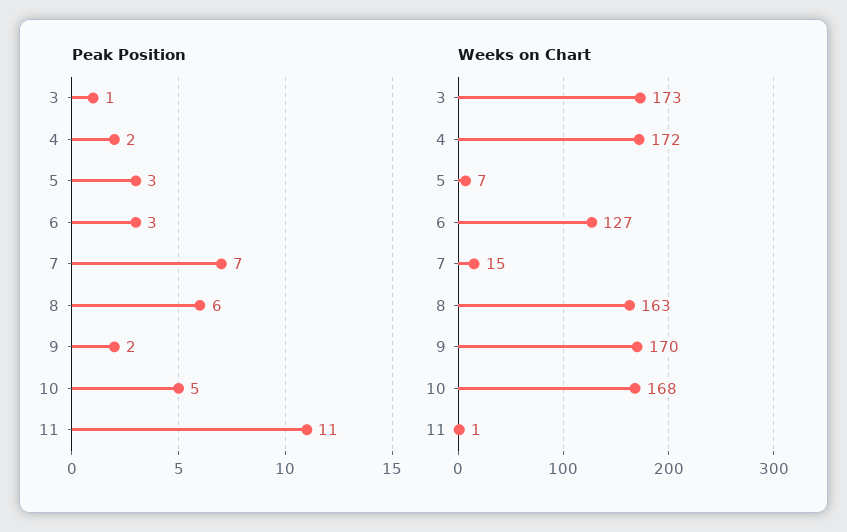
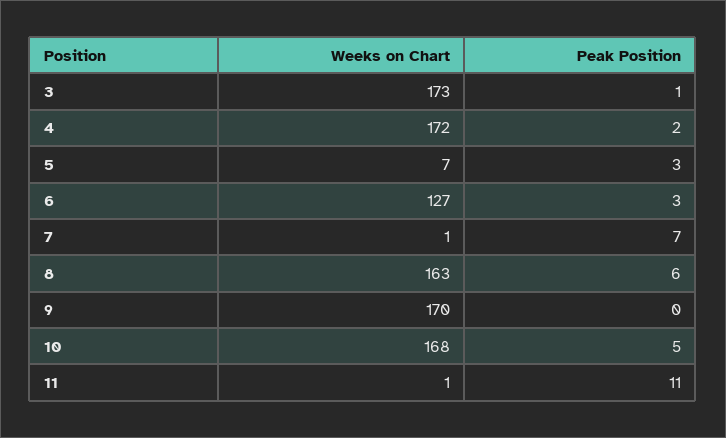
  {
    "Peak Position": {
      "3": 1,
      "4": 2,
      "5": 3,
      "6": 3,
      "7": 7,
      "8": 6,
-     "9": 2,
+     "9": 0,
      "10": 5,
      "11": 11
    },
    "Weeks on Chart": {
      "3": 173,
      "4": 172,
      "5": 7,
      "6": 127,
-     "7": 15,
+     "7": 1,
      "8": 163,
      "9": 170,
      "10": 168,
      "11": 1
    }
  }

